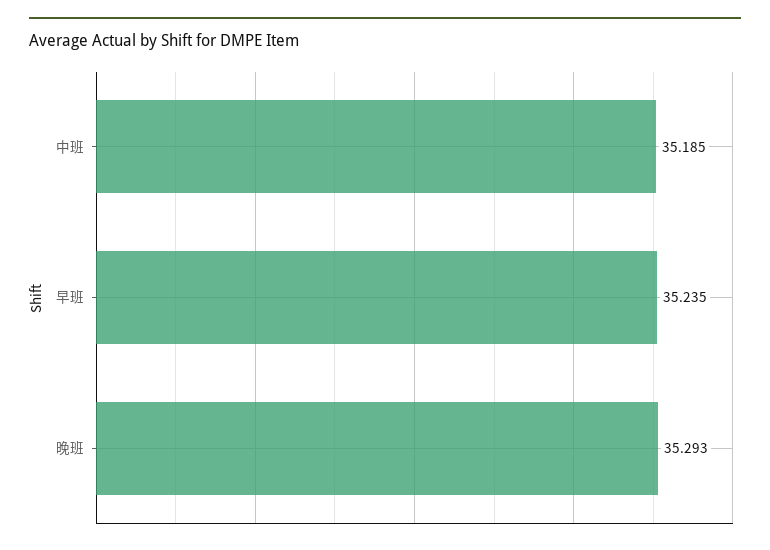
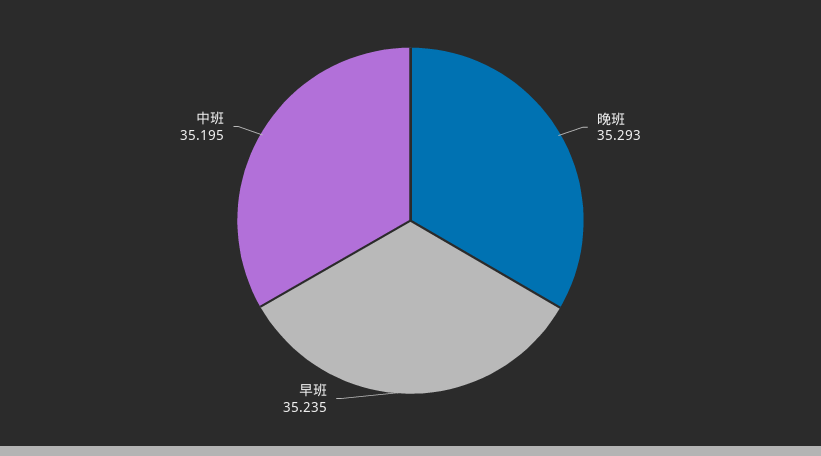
  {
-   "中班": 35.185,
+   "中班": 35.195,
    "早班": 35.235,
    "晚班": 35.293
  }

